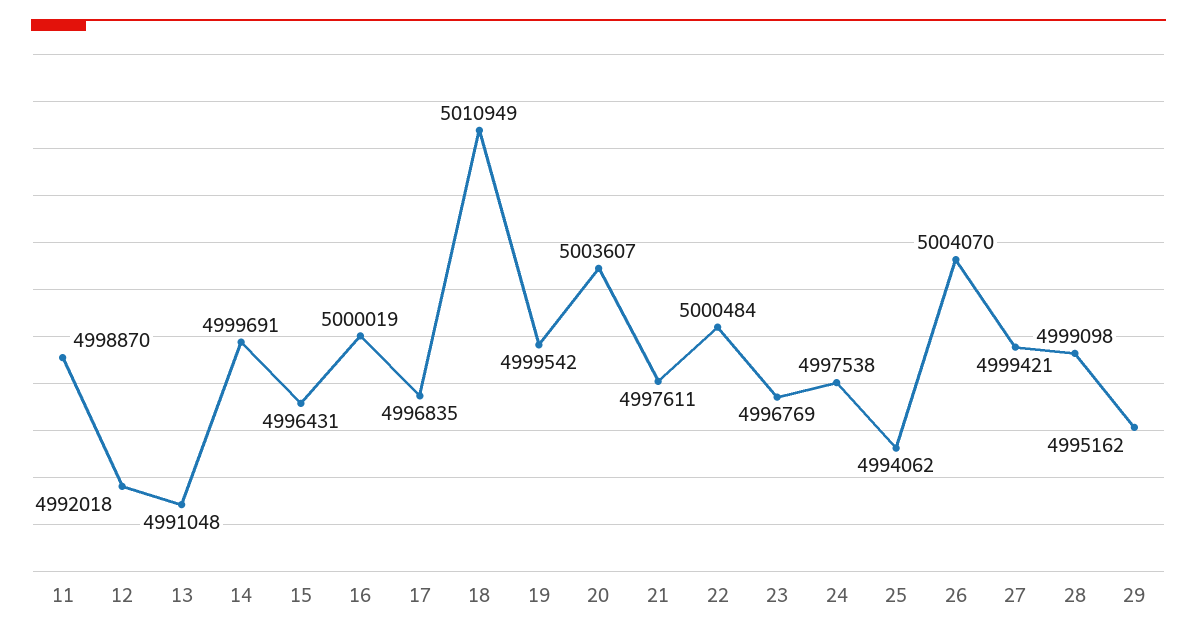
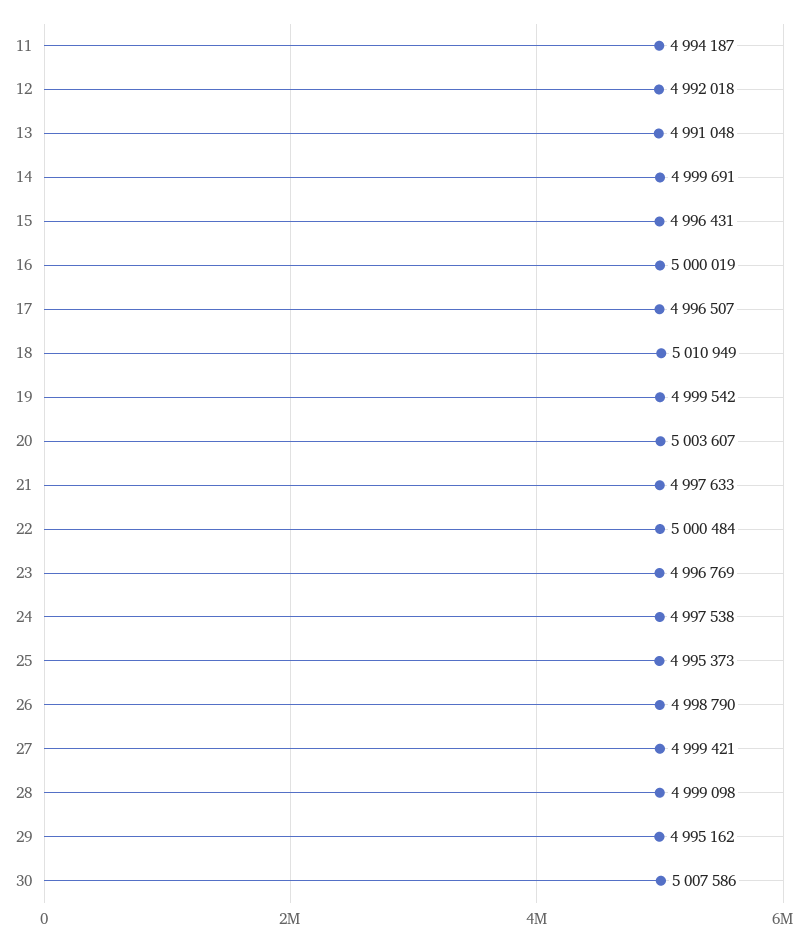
  {
-   "11": 4998870,
+   "11": 4994187,
    "12": 4992018,
    "13": 4991048,
    "14": 4999691,
    "15": 4996431,
    "16": 5000019,
-   "17": 4996835,
+   "17": 4996507,
    "18": 5010949,
    "19": 4999542,
    "20": 5003607,
-   "21": 4997611,
+   "21": 4997633,
    "22": 5000484,
    "23": 4996769,
    "24": 4997538,
-   "25": 4994062,
+   "25": 4995373,
-   "26": 5004070,
+   "26": 4998790,
    "27": 4999421,
    "28": 4999098,
-   "29": 4995162
+   "29": 4995162,
+   "30": 5007586
  }

